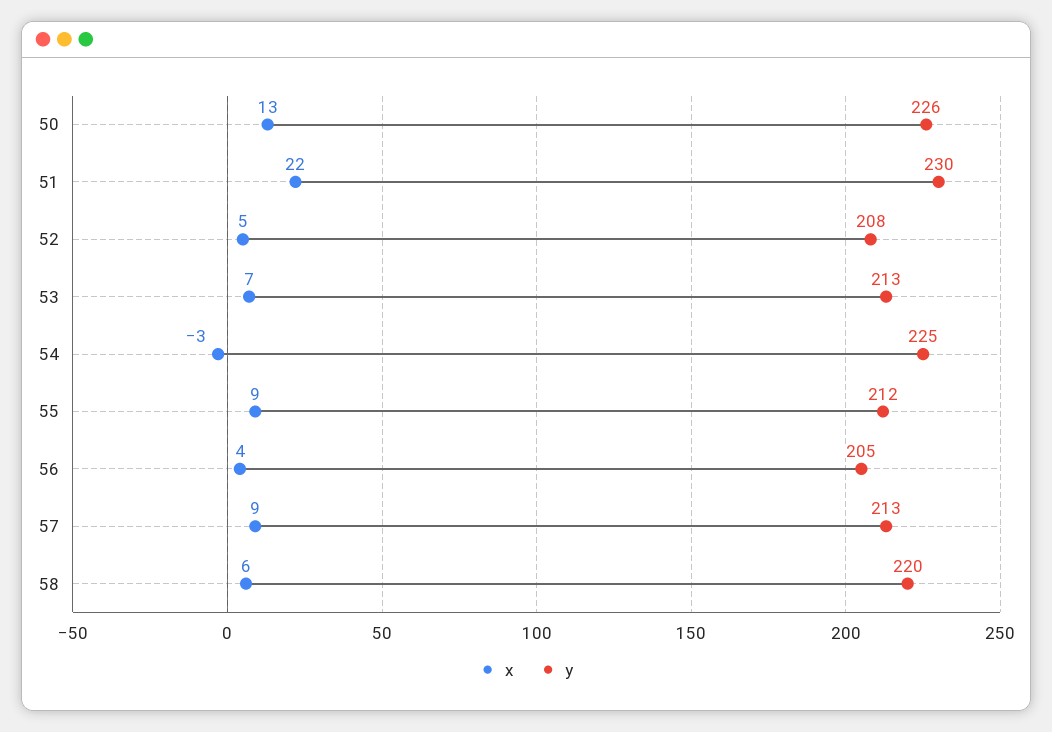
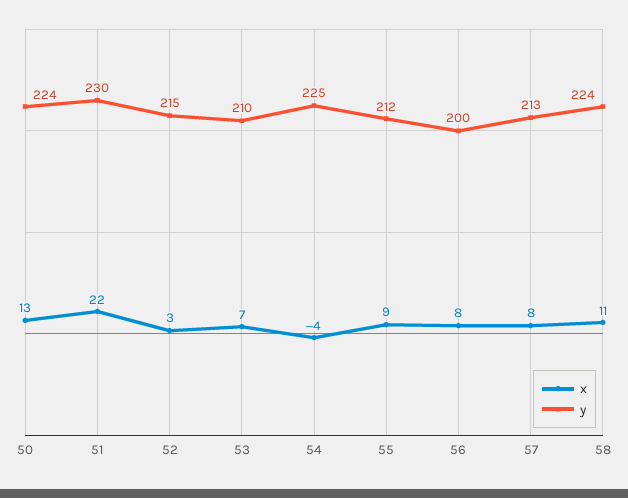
  {
    "x": {
      "50": 13,
      "51": 22,
-     "52": 5,
+     "52": 3,
      "53": 7,
-     "54": -3,
+     "54": -4,
      "55": 9,
-     "56": 4,
+     "56": 8,
-     "57": 9,
+     "57": 8,
-     "58": 6
+     "58": 11
    },
    "y": {
-     "50": 226,
+     "50": 224,
      "51": 230,
-     "52": 208,
+     "52": 215,
-     "53": 213,
+     "53": 210,
      "54": 225,
      "55": 212,
-     "56": 205,
+     "56": 200,
      "57": 213,
-     "58": 220
+     "58": 224
    }
  }

